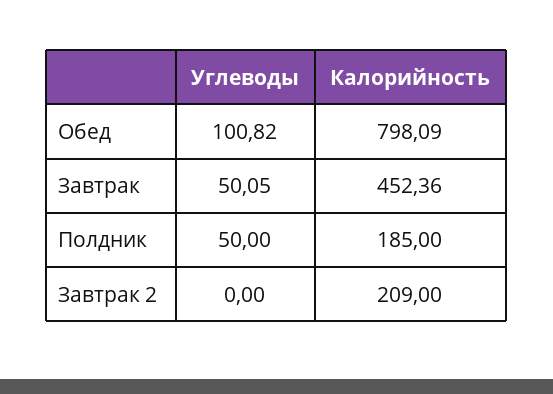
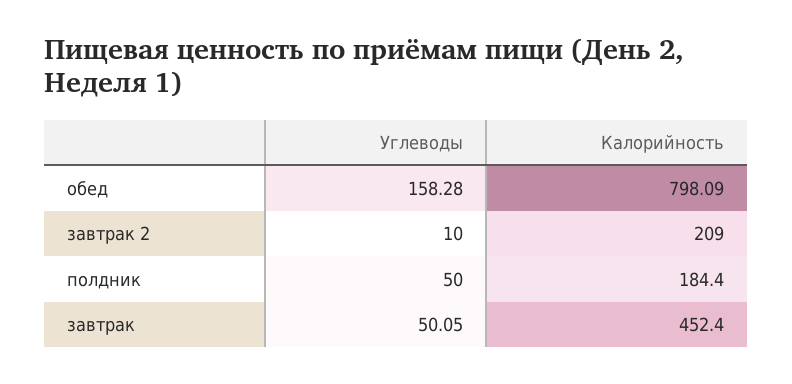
  {
    "Углеводы": {
-     "Обед": 100.82,
+     "Обед": 158.28,
      "Завтрак": 50.05,
      "Полдник": 50,
-     "Завтрак 2": 0
+     "Завтрак 2": 10
    },
    "Калорийность": {
      "Обед": 798.09,
-     "Завтрак": 452.36,
+     "Завтрак": 452.4,
-     "Полдник": 185,
+     "Полдник": 184.4,
      "Завтрак 2": 209
    }
  }

